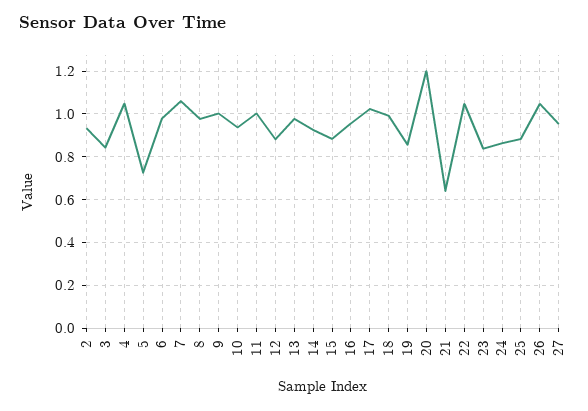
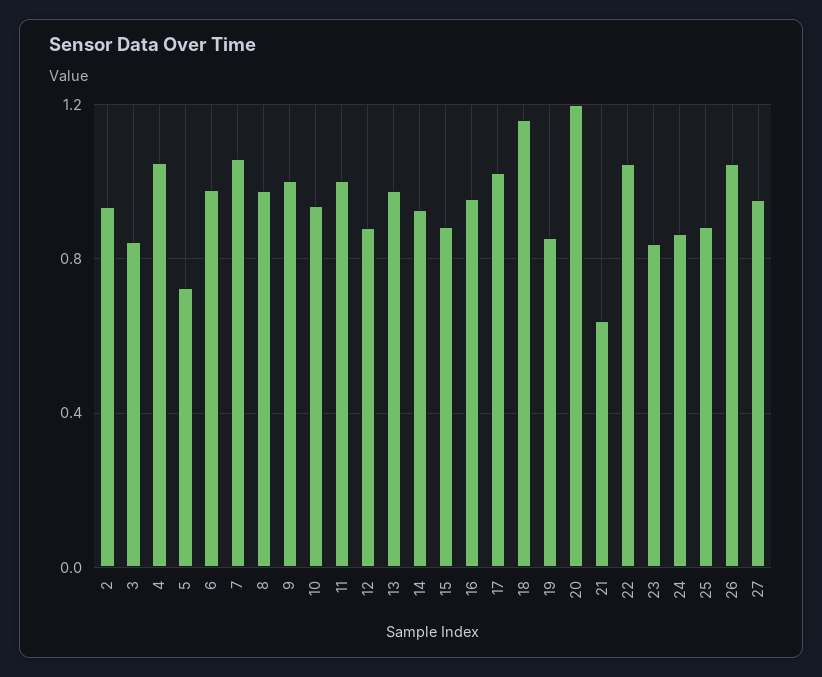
  {
    "2": 0.95,
    "3": 0.85,
    "4": 1.05,
    "5": 0.75,
    "6": 1,
    "7": 1.05,
    "8": 1,
    "9": 1,
    "10": 0.95,
    "11": 1,
    "12": 0.9,
    "13": 1,
    "14": 0.95,
    "15": 0.9,
    "16": 0.95,
    "17": 1,
-   "18": 1,
+   "18": 1.15,
    "19": 0.85,
    "20": 1.2,
    "21": 0.65,
    "22": 1.05,
    "23": 0.85,
    "24": 0.85,
    "25": 0.9,
    "26": 1.05,
    "27": 0.95
  }

